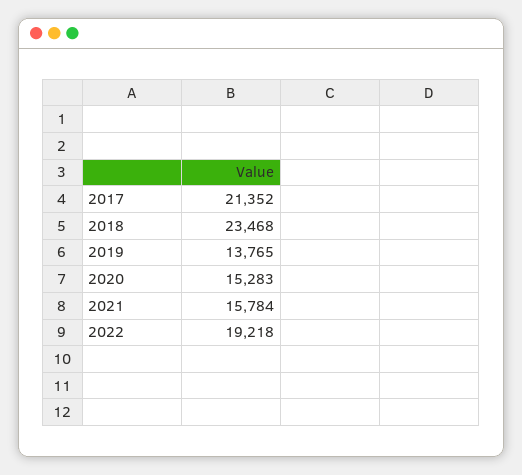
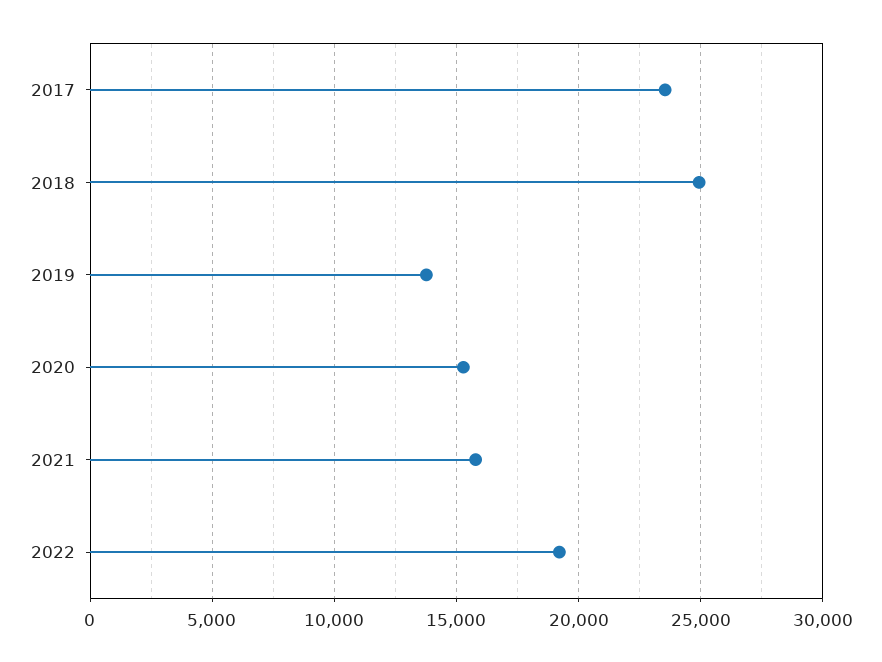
  {
-   "2017": 21352,
+   "2017": 23500,
-   "2018": 23468,
+   "2018": 25000,
    "2019": 13765,
    "2020": 15283,
    "2021": 15784,
    "2022": 19218
  }

